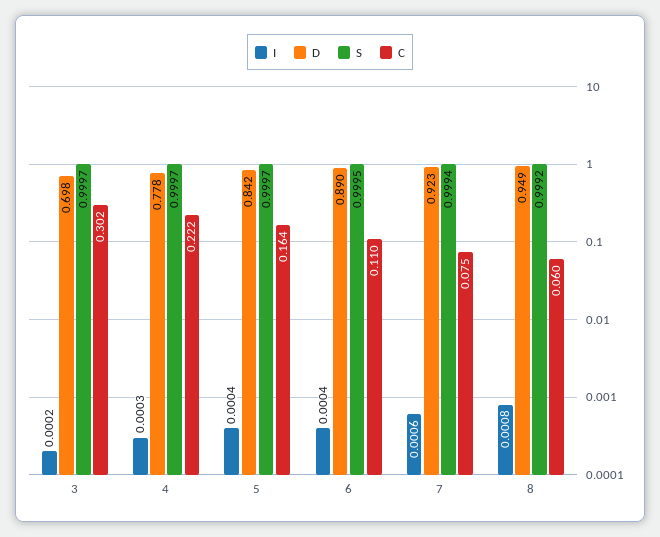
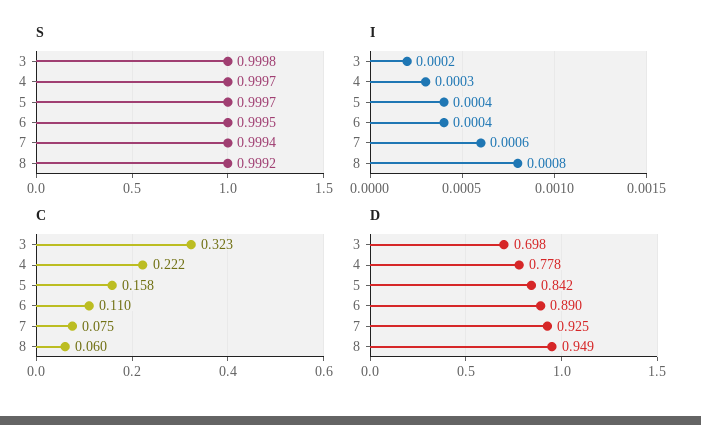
  {
    "I": {
      "3": 0.0002,
      "4": 0.0003,
      "5": 0.0004,
      "6": 0.0004,
      "7": 0.0006,
      "8": 0.0008
    },
    "D": {
      "3": 0.698,
      "4": 0.778,
      "5": 0.842,
      "6": 0.89,
-     "7": 0.923,
+     "7": 0.925,
      "8": 0.949
    },
    "S": {
-     "3": 0.9997,
+     "3": 0.9998,
      "4": 0.9997,
      "5": 0.9997,
      "6": 0.9995,
      "7": 0.9994,
      "8": 0.9992
    },
    "C": {
-     "3": 0.302,
+     "3": 0.323,
      "4": 0.222,
-     "5": 0.164,
+     "5": 0.158,
      "6": 0.11,
      "7": 0.075,
      "8": 0.06
    }
  }

